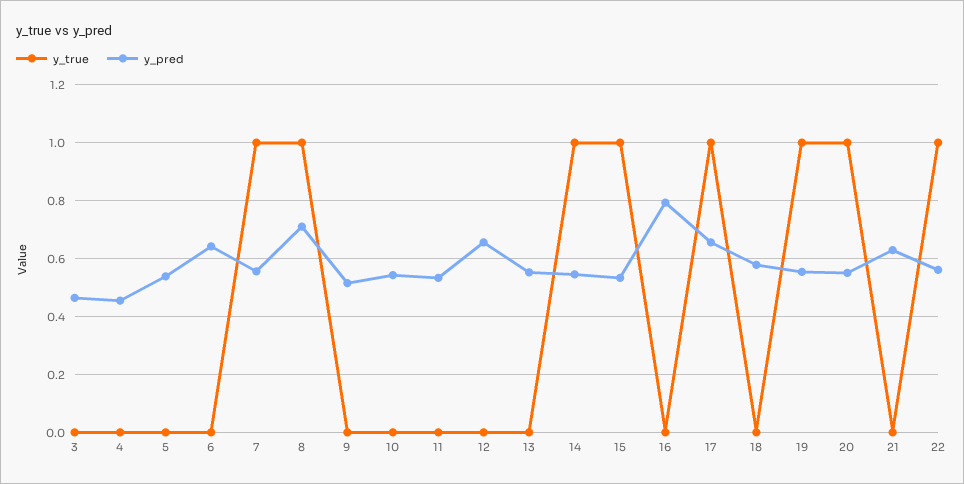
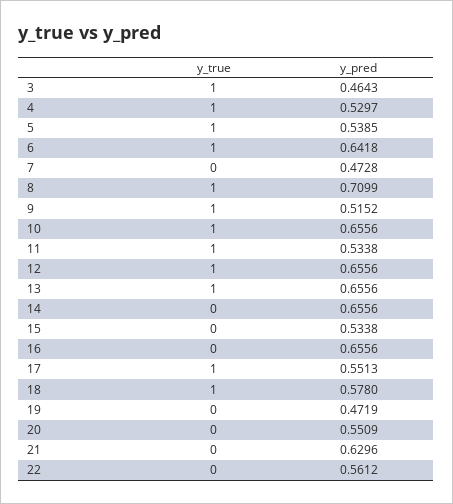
  {
    "y_true": {
-     "3": 0,
+     "3": 1,
-     "4": 0,
+     "4": 1,
-     "5": 0,
+     "5": 1,
-     "6": 0,
+     "6": 1,
-     "7": 1,
+     "7": 0,
      "8": 1,
-     "9": 0,
+     "9": 1,
-     "10": 0,
+     "10": 1,
-     "11": 0,
+     "11": 1,
-     "12": 0,
+     "12": 1,
-     "13": 0,
+     "13": 1,
-     "14": 1,
+     "14": 0,
-     "15": 1,
+     "15": 0,
      "16": 0,
      "17": 1,
-     "18": 0,
+     "18": 1,
-     "19": 1,
+     "19": 0,
-     "20": 1,
+     "20": 0,
      "21": 0,
-     "22": 1
+     "22": 0
    },
    "y_pred": {
      "3": 0.4643,
-     "4": 0.45,
+     "4": 0.5297,
      "5": 0.5385,
      "6": 0.6418,
-     "7": 0.55,
+     "7": 0.4728,
      "8": 0.7099,
      "9": 0.5152,
-     "10": 0.55,
+     "10": 0.6556,
      "11": 0.5338,
      "12": 0.6556,
-     "13": 0.55,
+     "13": 0.6556,
-     "14": 0.55,
+     "14": 0.6556,
      "15": 0.5338,
-     "16": 0.8,
+     "16": 0.6556,
-     "17": 0.65,
+     "17": 0.5513,
      "18": 0.578,
-     "19": 0.55,
+     "19": 0.4719,
      "20": 0.5509,
      "21": 0.6296,
      "22": 0.5612
    }
  }

